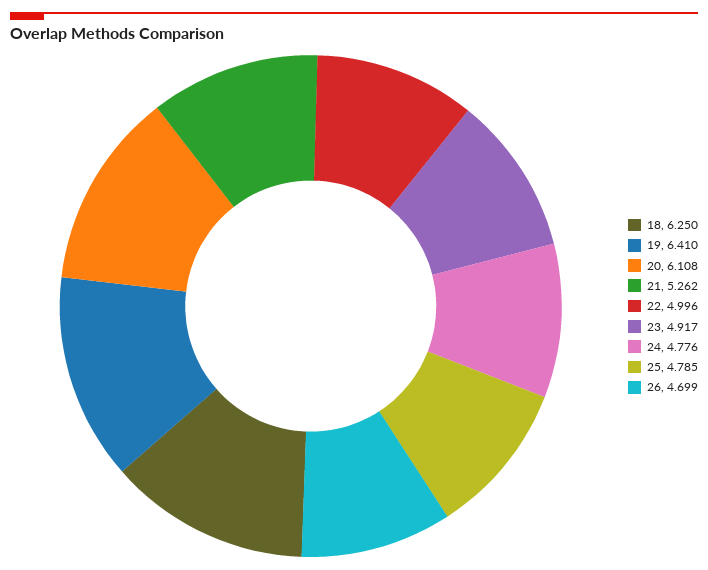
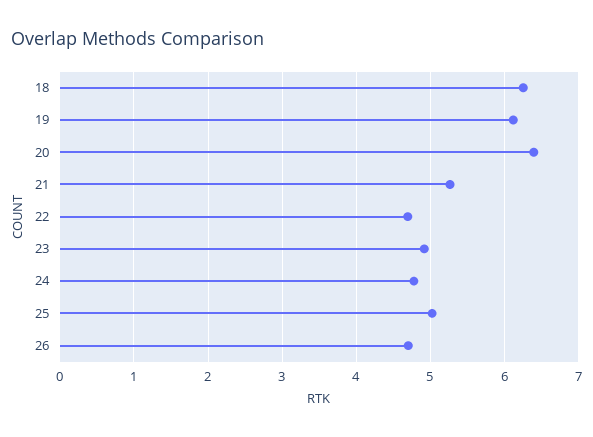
  {
    "18": 6.25,
-   "19": 6.41,
+   "19": 6.1,
-   "20": 6.108,
+   "20": 6.4,
    "21": 5.262,
-   "22": 4.996,
+   "22": 4.7,
    "23": 4.917,
    "24": 4.776,
-   "25": 4.785,
+   "25": 5,
    "26": 4.699
  }

